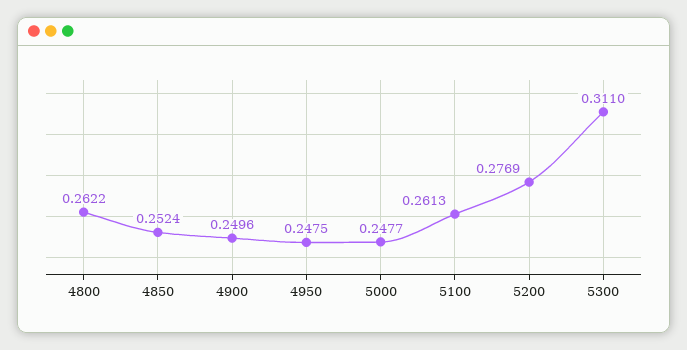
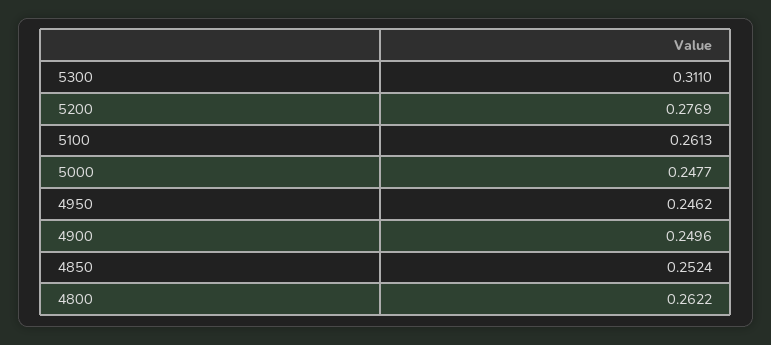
  {
    "4800": 0.2622,
    "4850": 0.2524,
    "4900": 0.2496,
-   "4950": 0.2475,
+   "4950": 0.2462,
    "5000": 0.2477,
    "5100": 0.2613,
    "5200": 0.2769,
    "5300": 0.311
  }

